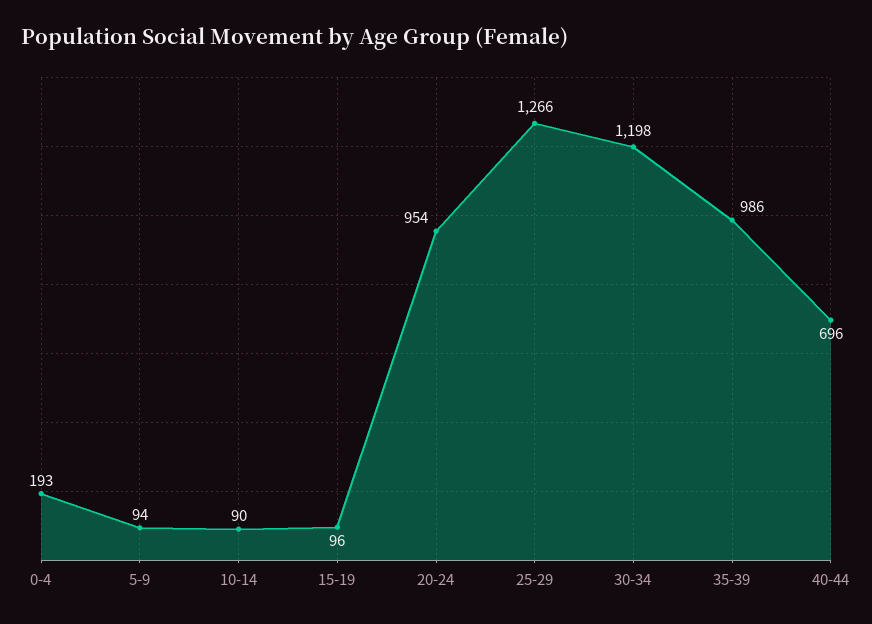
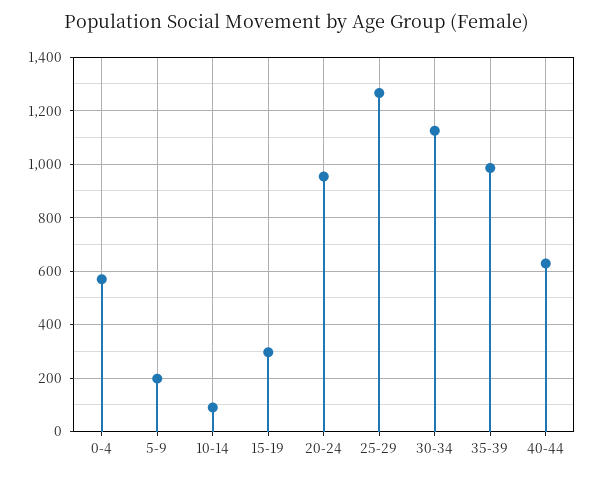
  {
-   "0-4": 193,
+   "0-4": 575,
-   "5-9": 94,
+   "5-9": 200,
    "10-14": 90,
-   "15-19": 96,
+   "15-19": 300,
    "20-24": 954,
    "25-29": 1266,
-   "30-34": 1198,
+   "30-34": 1125,
    "35-39": 986,
-   "40-44": 696
+   "40-44": 625
  }

